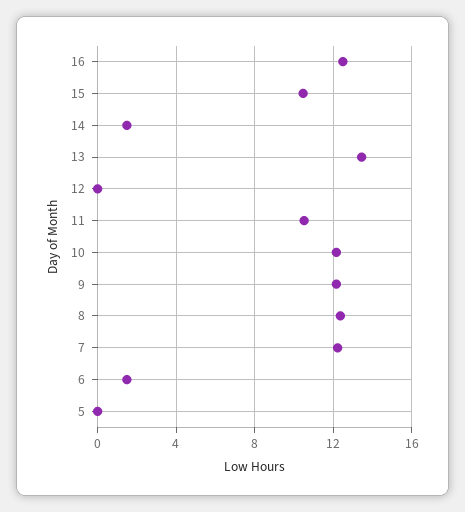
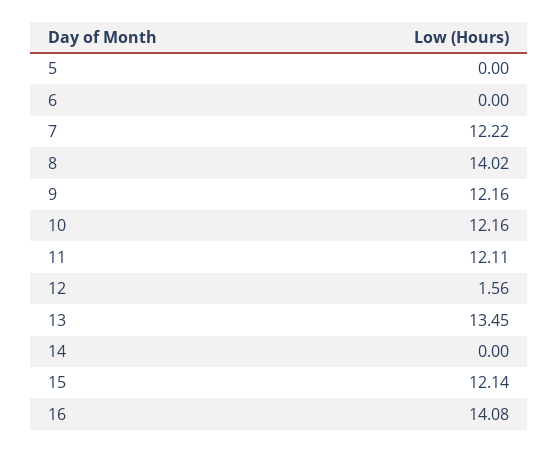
  {
-   "16": 12.5,
+   "16": 14.08,
-   "15": 10.5,
+   "15": 12.14,
-   "14": 1.5,
+   "14": 0,
    "13": 13.45,
-   "12": 0,
+   "12": 1.56,
-   "11": 10.5,
+   "11": 12.11,
    "10": 12.16,
    "9": 12.16,
-   "8": 12.5,
+   "8": 14.02,
    "7": 12.22,
-   "6": 1.5,
+   "6": 0,
    "5": 0
  }

